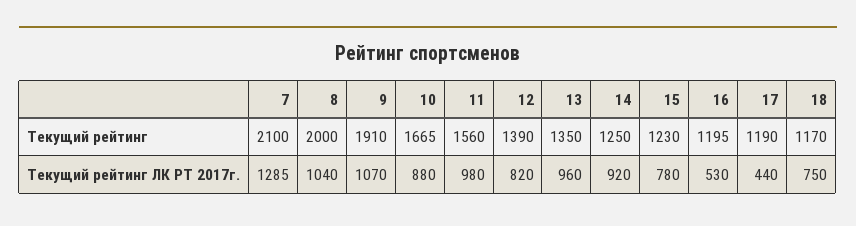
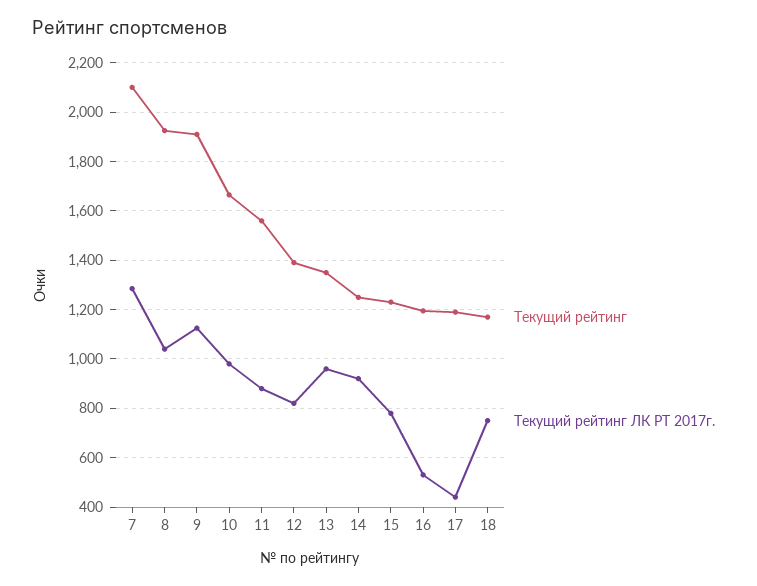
  {
    "Текущий рейтинг": {
      "7": 2100,
-     "8": 2000,
+     "8": 1925,
      "9": 1910,
      "10": 1665,
      "11": 1560,
      "12": 1390,
      "13": 1350,
      "14": 1250,
      "15": 1230,
      "16": 1195,
      "17": 1190,
      "18": 1170
    },
    "Текущий рейтинг ЛК РТ 2017г.": {
      "7": 1285,
      "8": 1040,
-     "9": 1070,
+     "9": 1125,
-     "10": 880,
+     "10": 975,
-     "11": 980,
+     "11": 875,
      "12": 820,
      "13": 960,
      "14": 920,
      "15": 780,
      "16": 530,
      "17": 440,
      "18": 750
    }
  }

